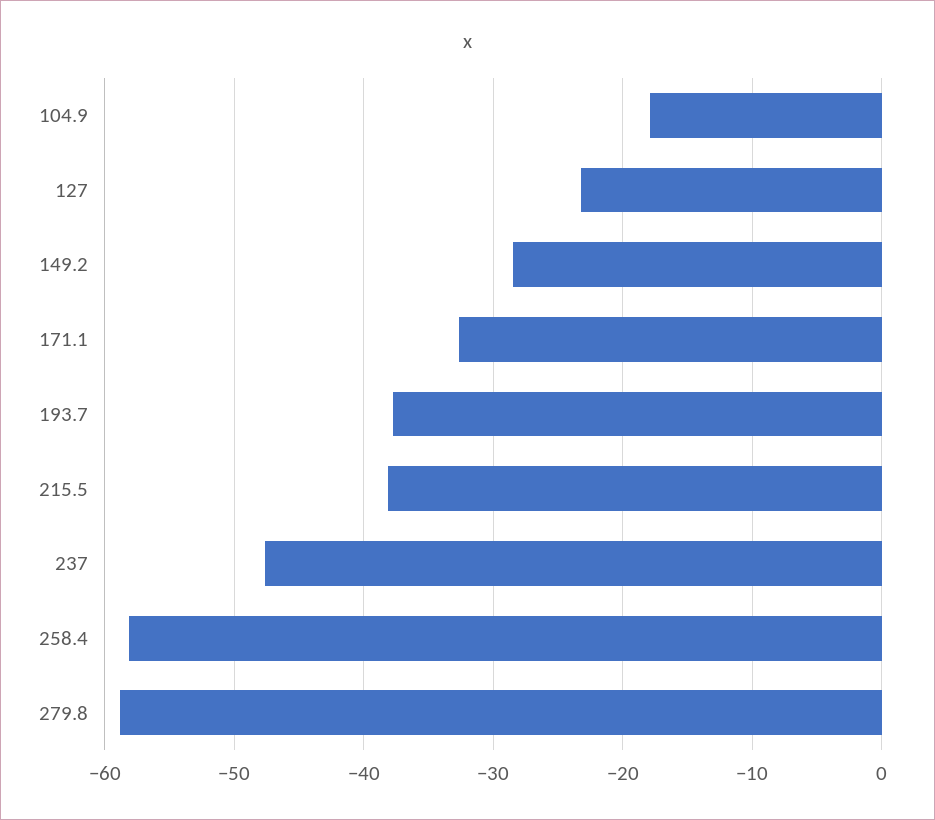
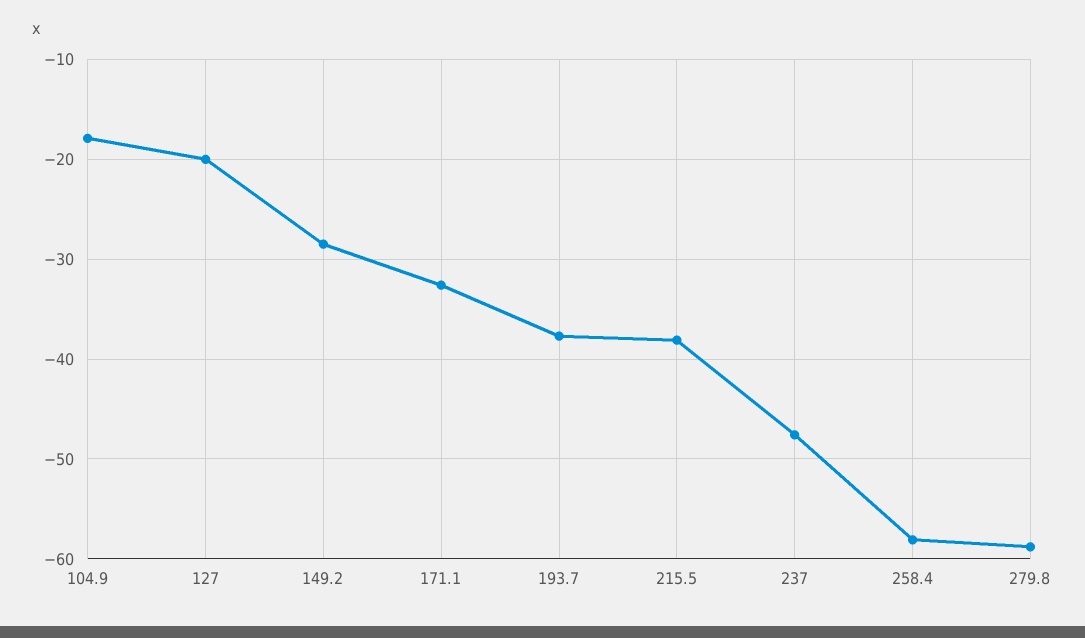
  {
    "104.9": -18,
-   "127": -23,
+   "127": -20,
    "149.2": -29,
    "171.1": -33,
    "193.7": -38,
    "215.5": -38,
    "237": -48,
    "258.4": -58,
    "279.8": -59
  }

